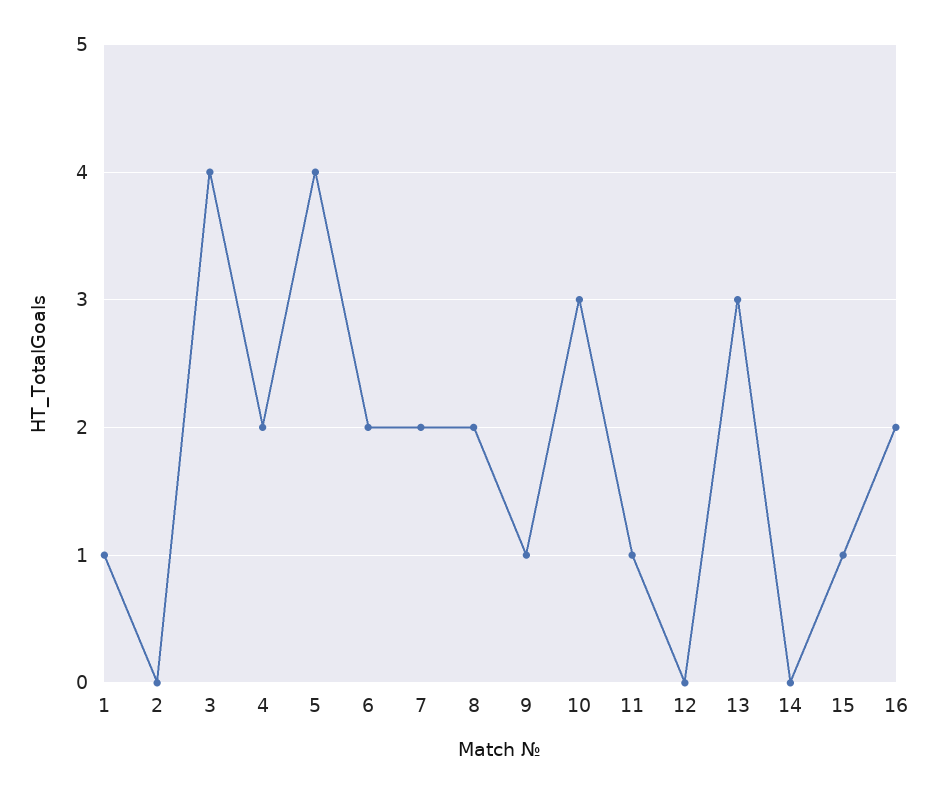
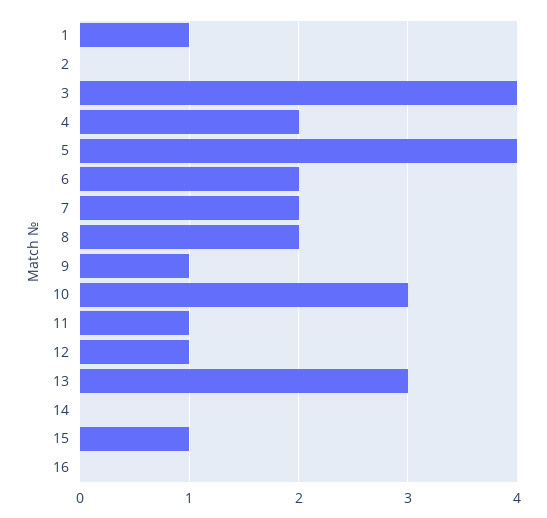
  {
    "1": 1,
    "2": 0,
    "3": 4,
    "4": 2,
    "5": 4,
    "6": 2,
    "7": 2,
    "8": 2,
    "9": 1,
    "10": 3,
    "11": 1,
-   "12": 0,
+   "12": 1,
    "13": 3,
    "14": 0,
    "15": 1,
-   "16": 2
+   "16": 0
  }

